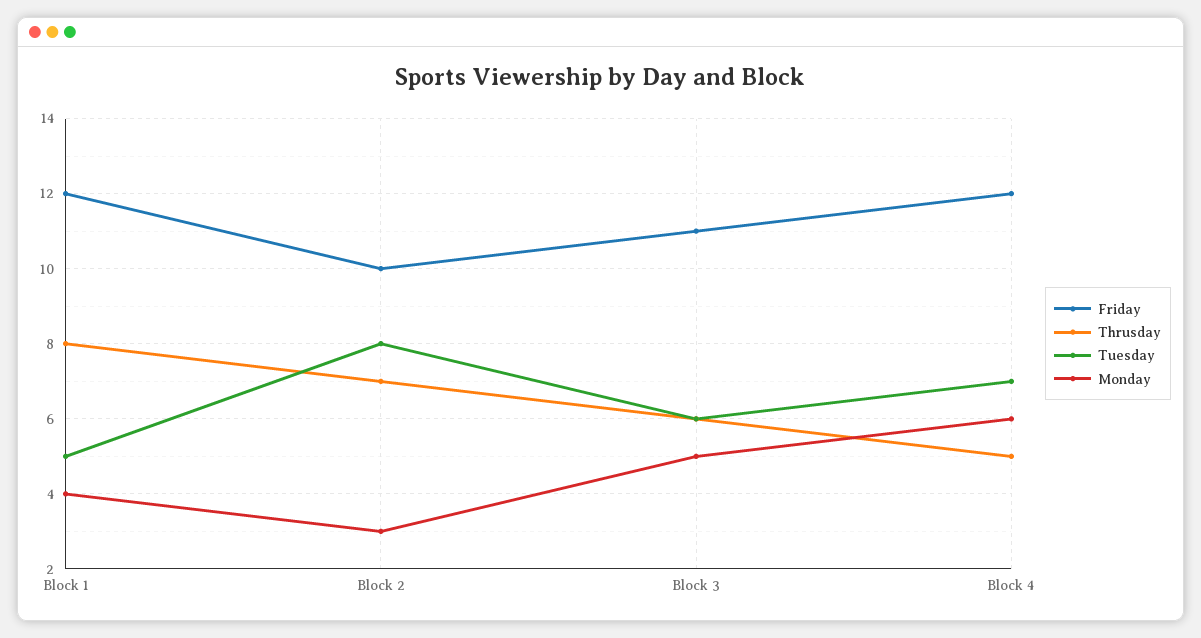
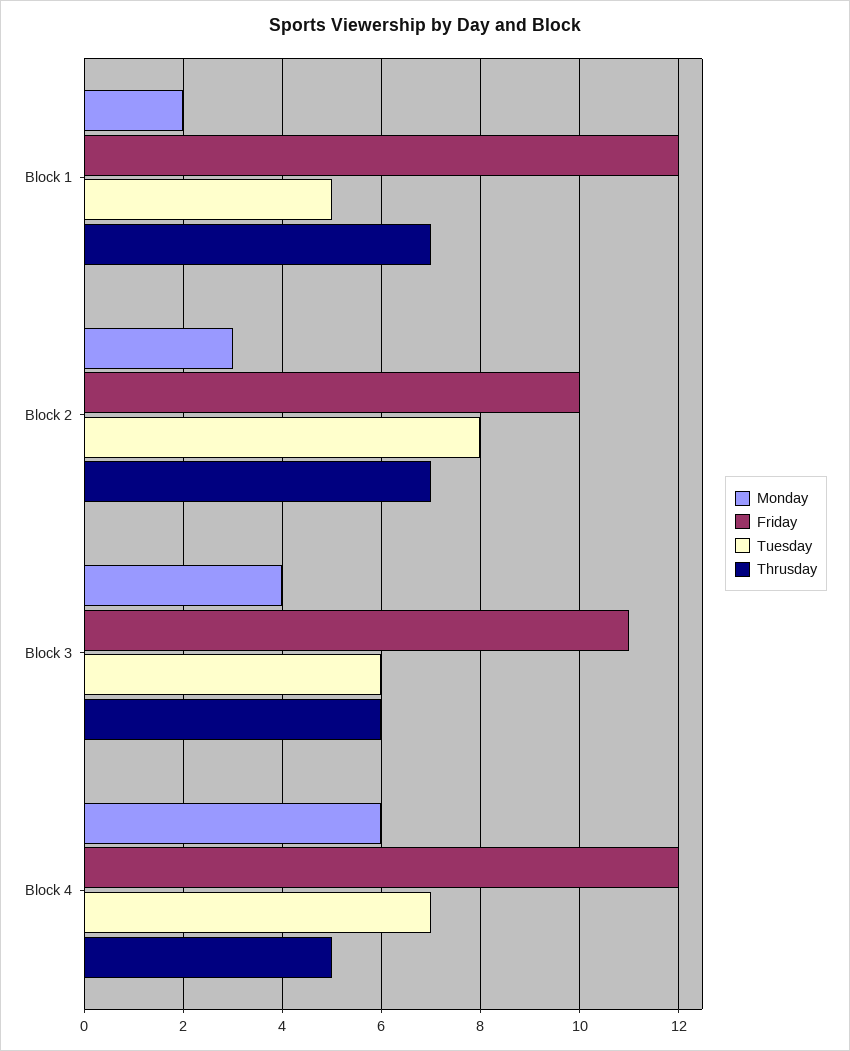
  {
    "Friday": {
      "Block 1": 12,
      "Block 2": 10,
      "Block 3": 11,
      "Block 4": 12
    },
    "Thrusday": {
-     "Block 1": 8,
+     "Block 1": 7,
      "Block 2": 7,
      "Block 3": 6,
      "Block 4": 5
    },
    "Tuesday": {
      "Block 1": 5,
      "Block 2": 8,
      "Block 3": 6,
      "Block 4": 7
    },
    "Monday": {
-     "Block 1": 4,
+     "Block 1": 2,
      "Block 2": 3,
-     "Block 3": 5,
+     "Block 3": 4,
      "Block 4": 6
    }
  }

